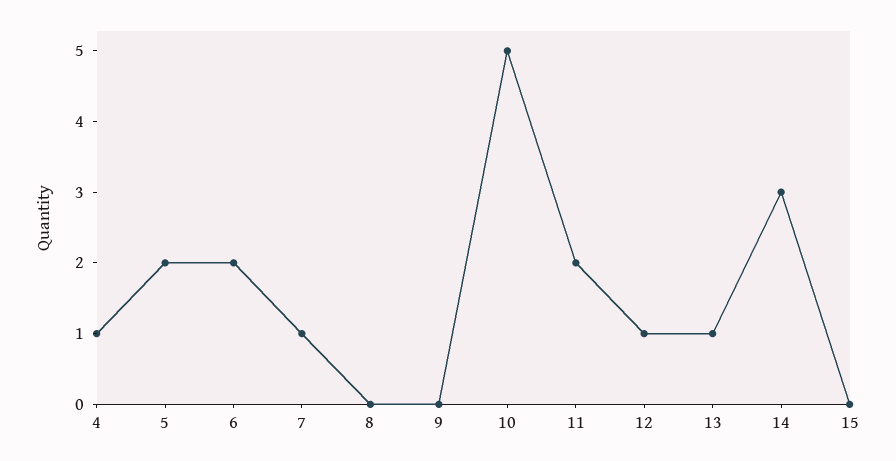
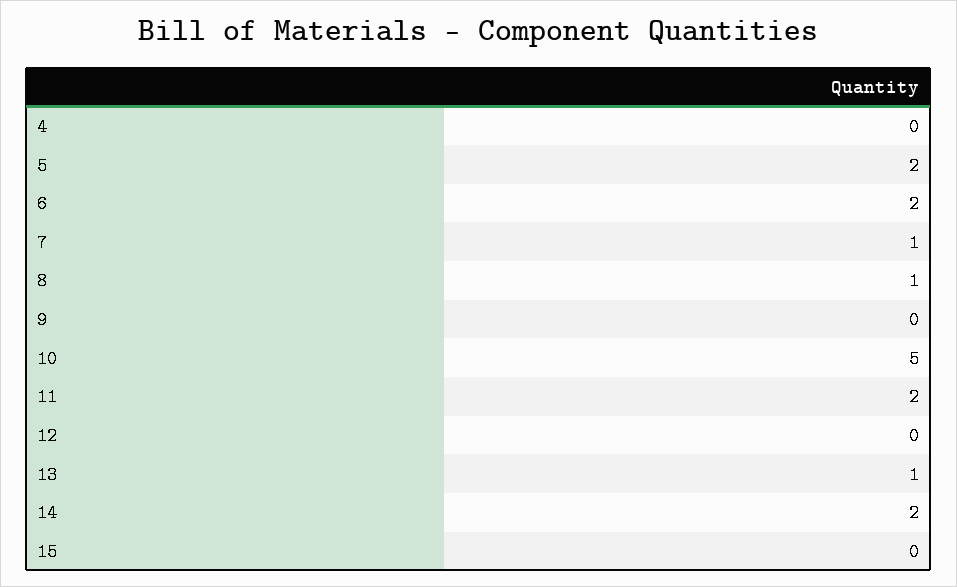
  {
-   "4": 1,
+   "4": 0,
    "5": 2,
    "6": 2,
    "7": 1,
-   "8": 0,
+   "8": 1,
    "9": 0,
    "10": 5,
    "11": 2,
-   "12": 1,
+   "12": 0,
    "13": 1,
-   "14": 3,
+   "14": 2,
    "15": 0
  }

